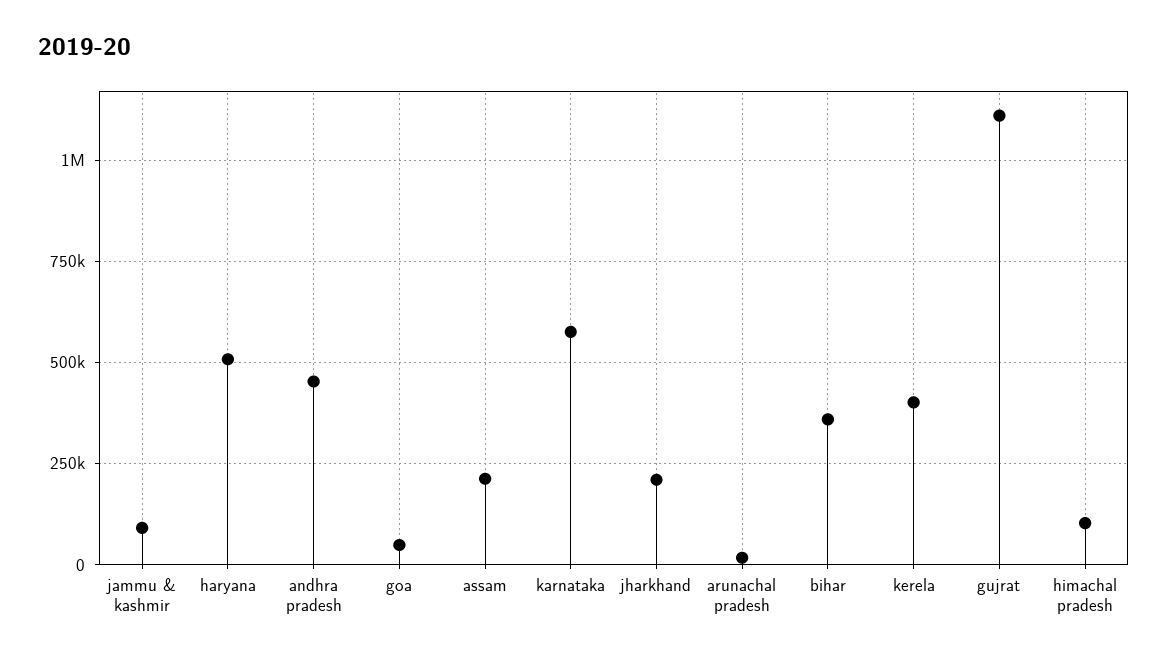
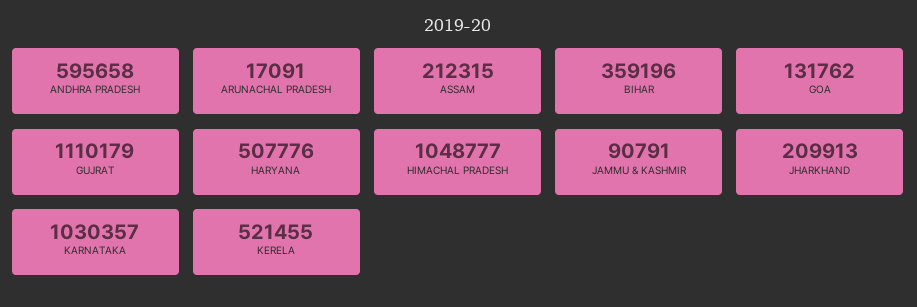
  {
    "jammu & kashmir": 90791,
    "haryana": 507776,
-   "andhra pradesh": 450000,
+   "andhra pradesh": 595658,
-   "goa": 50000,
+   "goa": 131762,
    "assam": 212315,
-   "karnataka": 575000,
+   "karnataka": 1030357,
    "jharkhand": 209913,
    "arunachal pradesh": 17091,
    "bihar": 359196,
-   "kerela": 400000,
+   "kerela": 521455,
    "gujrat": 1110179,
-   "himachal pradesh": 100000
+   "himachal pradesh": 1048777
  }

